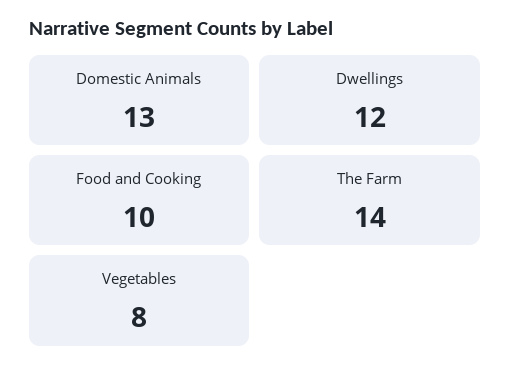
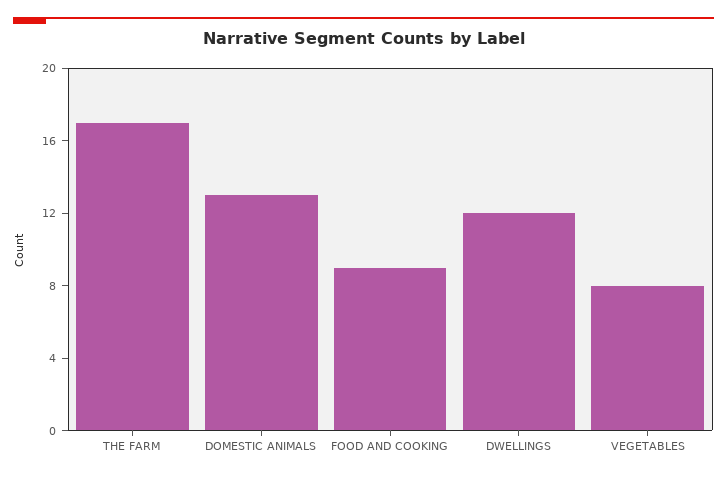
  {
    "Domestic Animals": 13,
    "Dwellings": 12,
-   "Food and Cooking": 10,
+   "Food and Cooking": 9,
-   "The Farm": 14,
+   "The Farm": 17,
    "Vegetables": 8
  }

